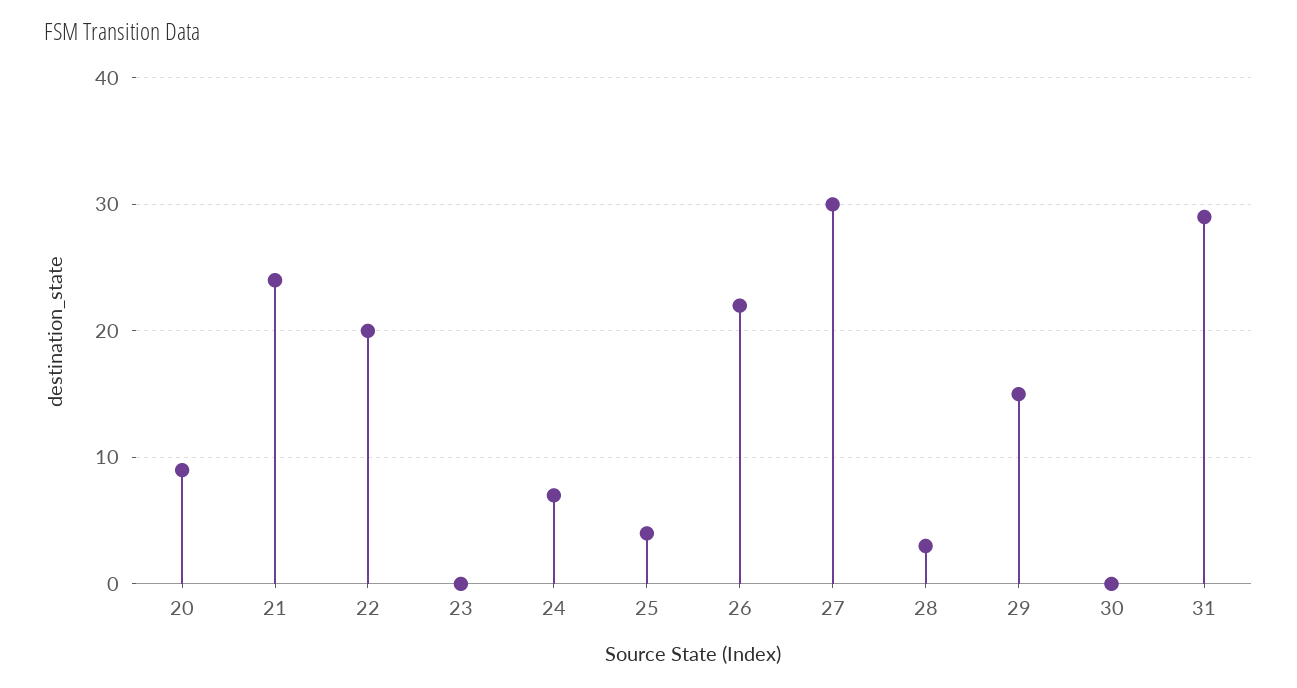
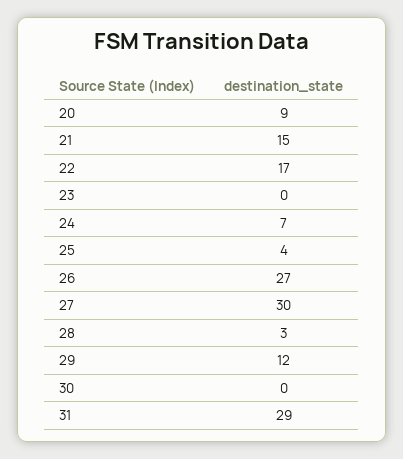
  {
    "20": 9,
-   "21": 24,
+   "21": 15,
-   "22": 20,
+   "22": 17,
    "23": 0,
    "24": 7,
    "25": 4,
-   "26": 22,
+   "26": 27,
    "27": 30,
    "28": 3,
-   "29": 15,
+   "29": 12,
    "30": 0,
    "31": 29
  }

